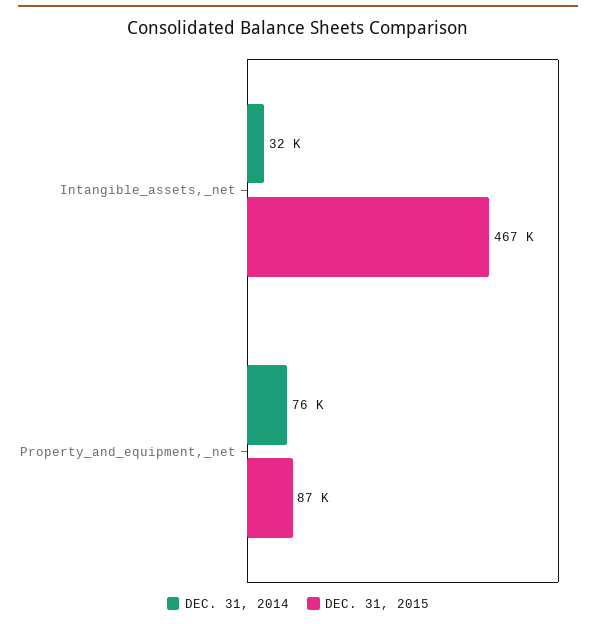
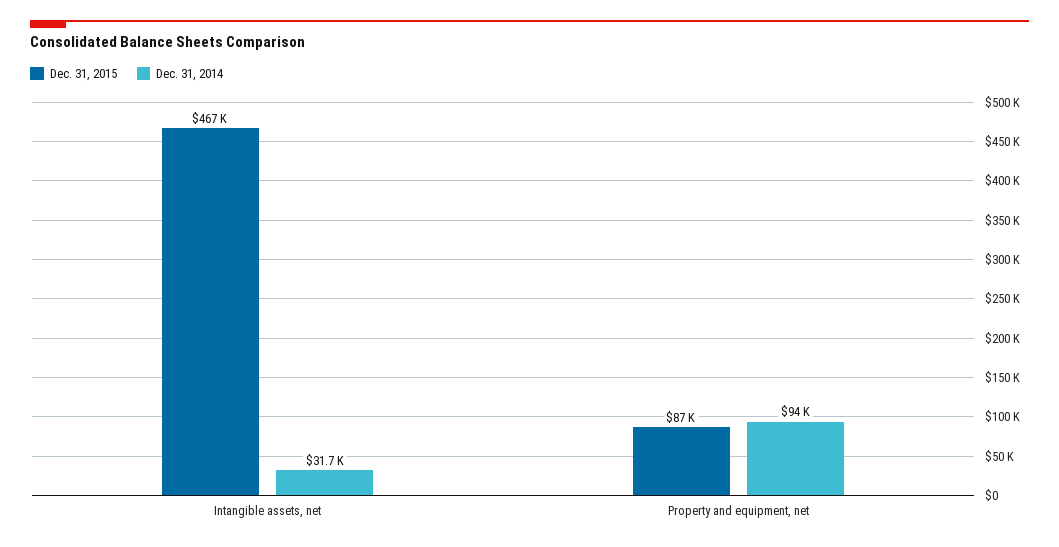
  {
    "DEC. 31, 2014": {
      "Intangible_assets,_net": 31700,
-     "Property_and_equipment,_net": 76000
+     "Property_and_equipment,_net": 94000
    },
    "DEC. 31, 2015": {
      "Intangible_assets,_net": 467000,
      "Property_and_equipment,_net": 87000
    }
  }

